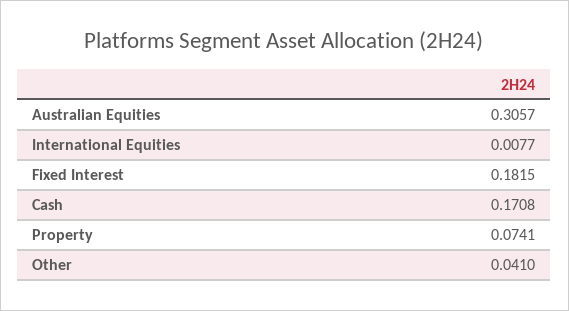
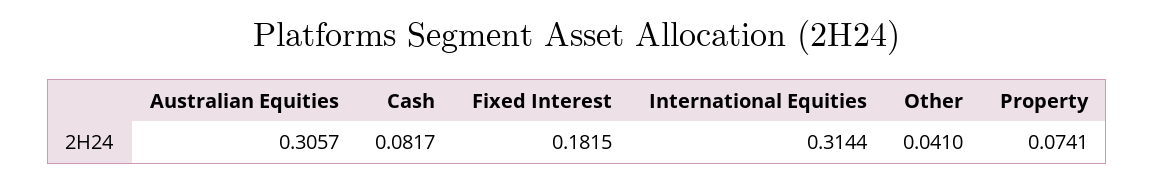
  {
    "Australian Equities": 0.3057,
-   "International Equities": 0.0077,
+   "International Equities": 0.3144,
    "Fixed Interest": 0.1815,
-   "Cash": 0.1708,
+   "Cash": 0.0817,
    "Property": 0.0741,
    "Other": 0.041
  }

